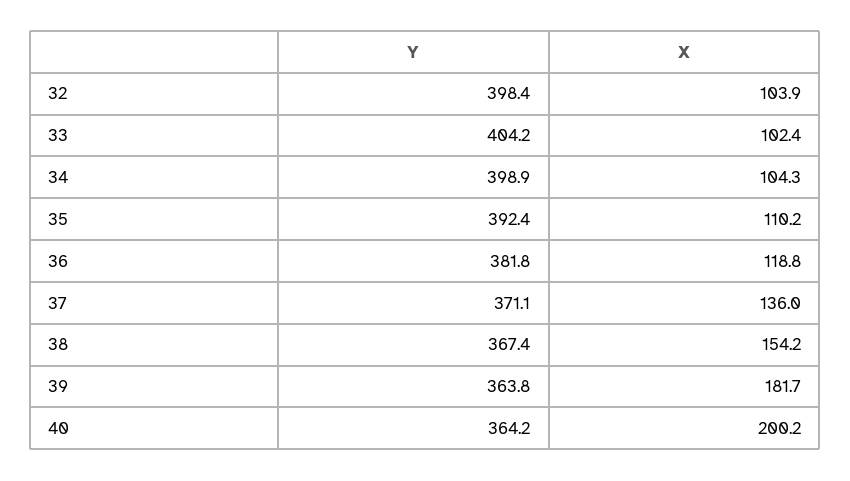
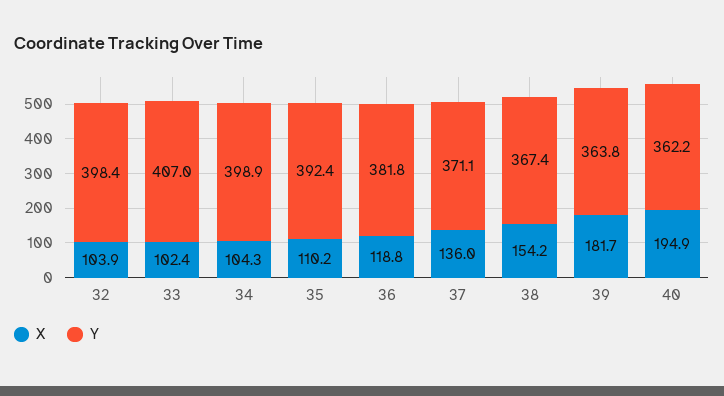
  {
    "Y": {
      "32": 398.4,
-     "33": 404.2,
+     "33": 407,
      "34": 398.9,
      "35": 392.4,
      "36": 381.8,
      "37": 371.1,
      "38": 367.4,
      "39": 363.8,
-     "40": 364.2
+     "40": 362.2
    },
    "X": {
      "32": 103.9,
      "33": 102.4,
      "34": 104.3,
      "35": 110.2,
      "36": 118.8,
      "37": 136,
      "38": 154.2,
      "39": 181.7,
-     "40": 200.2
+     "40": 194.9
    }
  }

